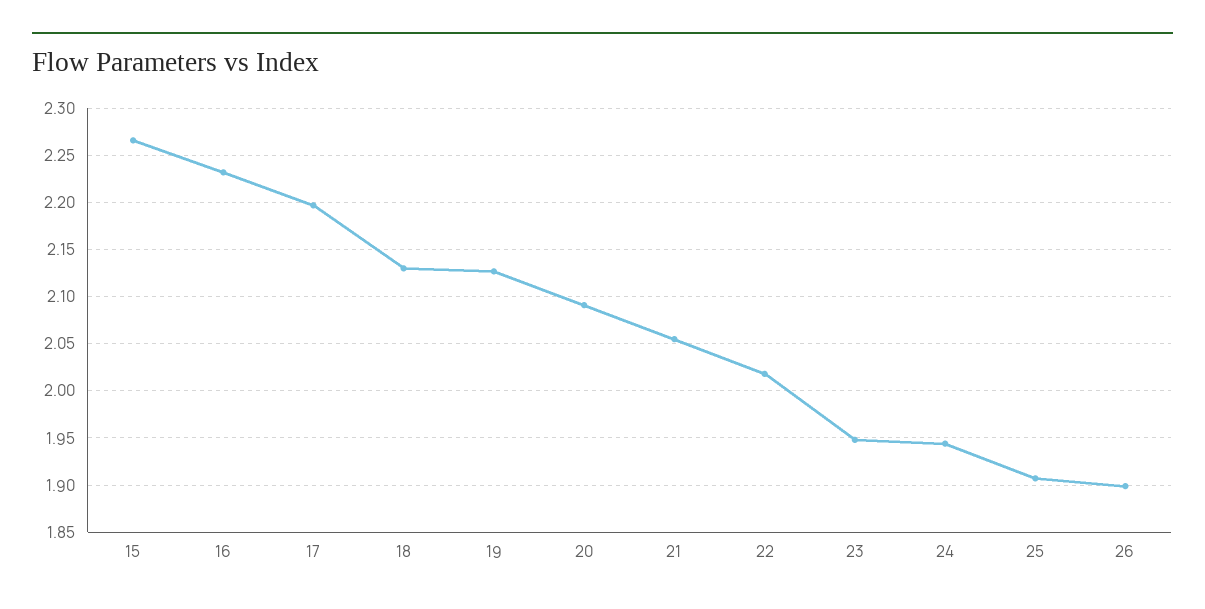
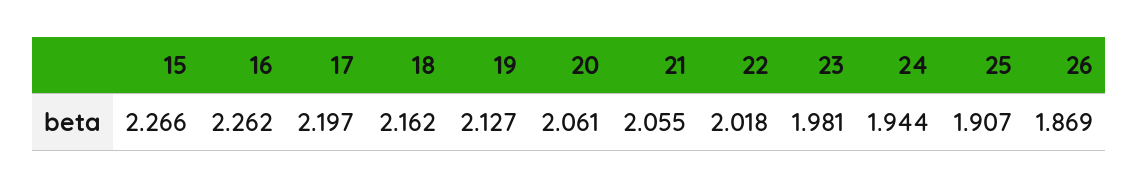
  {
    "15": 2.266,
-   "16": 2.23,
+   "16": 2.262,
    "17": 2.197,
-   "18": 2.13,
+   "18": 2.162,
    "19": 2.127,
-   "20": 2.09,
+   "20": 2.061,
    "21": 2.055,
    "22": 2.018,
-   "23": 1.95,
+   "23": 1.981,
    "24": 1.944,
    "25": 1.907,
-   "26": 1.9
+   "26": 1.869
  }

